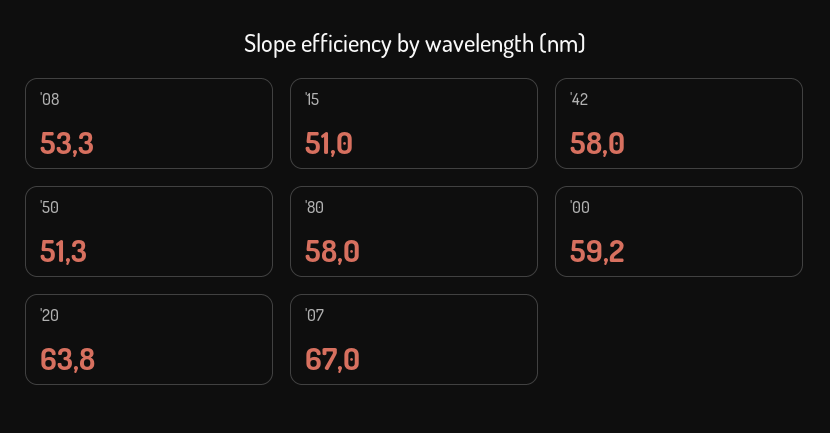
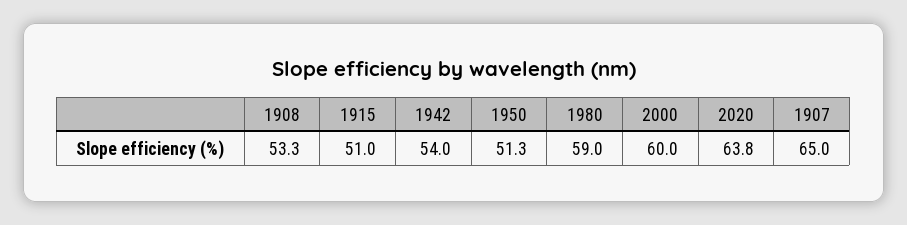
  {
    "'08": 53.3,
    "'15": 51,
-   "'42": 58,
+   "'42": 54,
    "'50": 51.3,
-   "'80": 58,
+   "'80": 59,
-   "'00": 59.2,
+   "'00": 60,
    "'20": 63.8,
-   "'07": 67
+   "'07": 65
  }

